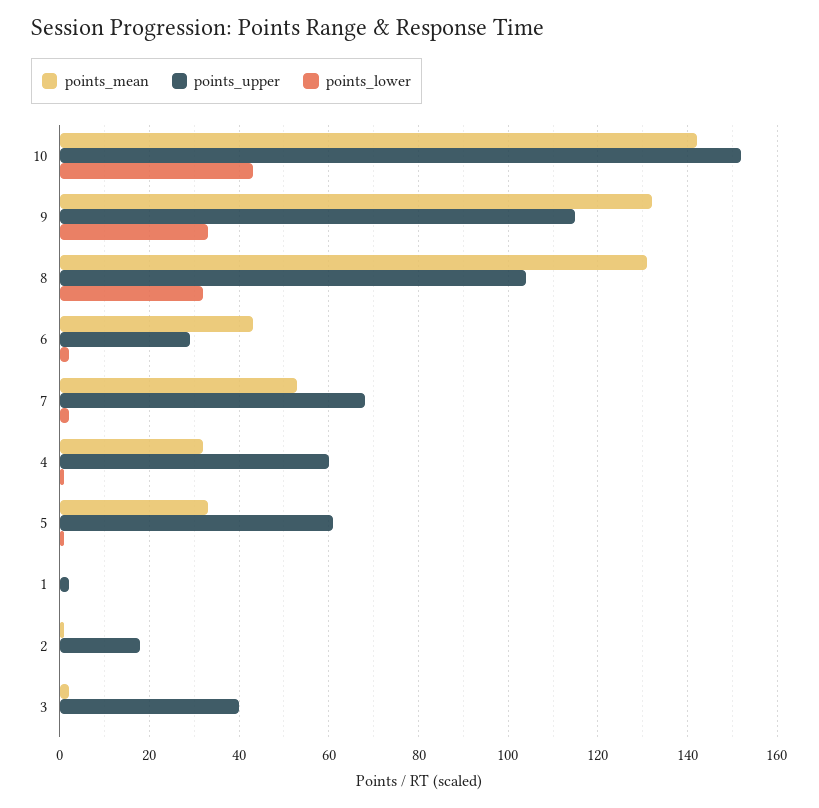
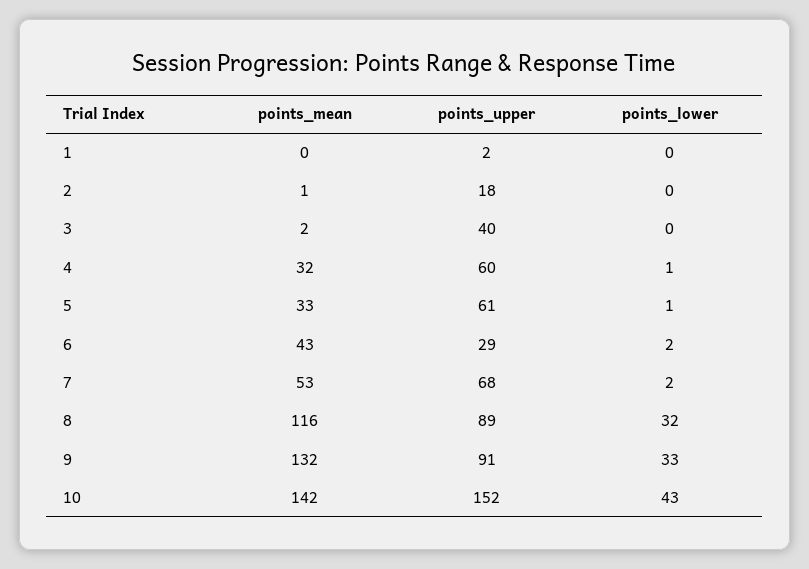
  {
    "points_mean": {
      "10": 142,
      "9": 132,
-     "8": 130,
+     "8": 116,
      "6": 43,
      "7": 53,
      "4": 32,
      "5": 33,
      "1": 0,
      "2": 1,
      "3": 2
    },
    "points_upper": {
      "10": 152,
-     "9": 115,
+     "9": 91,
-     "8": 105,
+     "8": 89,
      "6": 29,
      "7": 68,
      "4": 60,
      "5": 61,
      "1": 2,
      "2": 18,
      "3": 40
    },
    "points_lower": {
      "10": 43,
      "9": 33,
      "8": 32,
      "6": 2,
      "7": 2,
      "4": 1,
      "5": 1,
      "1": 0,
      "2": 0,
      "3": 0
    }
  }

